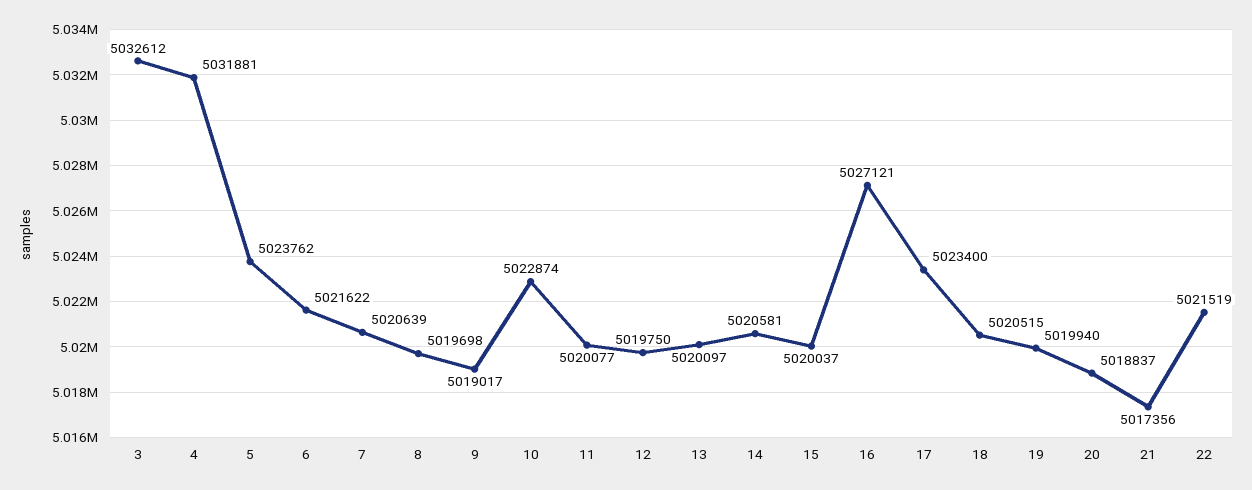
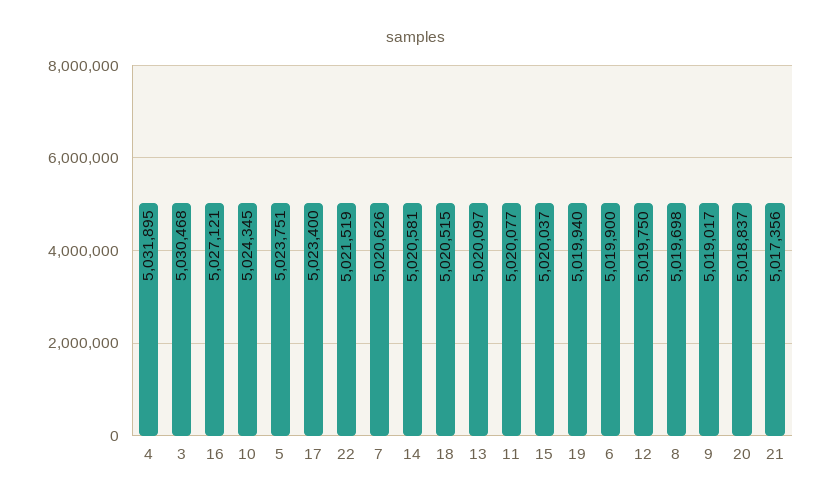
  {
-   "3": 5032612,
+   "3": 5030468,
-   "4": 5031881,
+   "4": 5031895,
-   "5": 5023762,
+   "5": 5023751,
-   "6": 5021622,
+   "6": 5019900,
-   "7": 5020639,
+   "7": 5020626,
    "8": 5019698,
    "9": 5019017,
-   "10": 5022874,
+   "10": 5024345,
    "11": 5020077,
    "12": 5019750,
    "13": 5020097,
    "14": 5020581,
    "15": 5020037,
    "16": 5027121,
    "17": 5023400,
    "18": 5020515,
    "19": 5019940,
    "20": 5018837,
    "21": 5017356,
    "22": 5021519
  }

